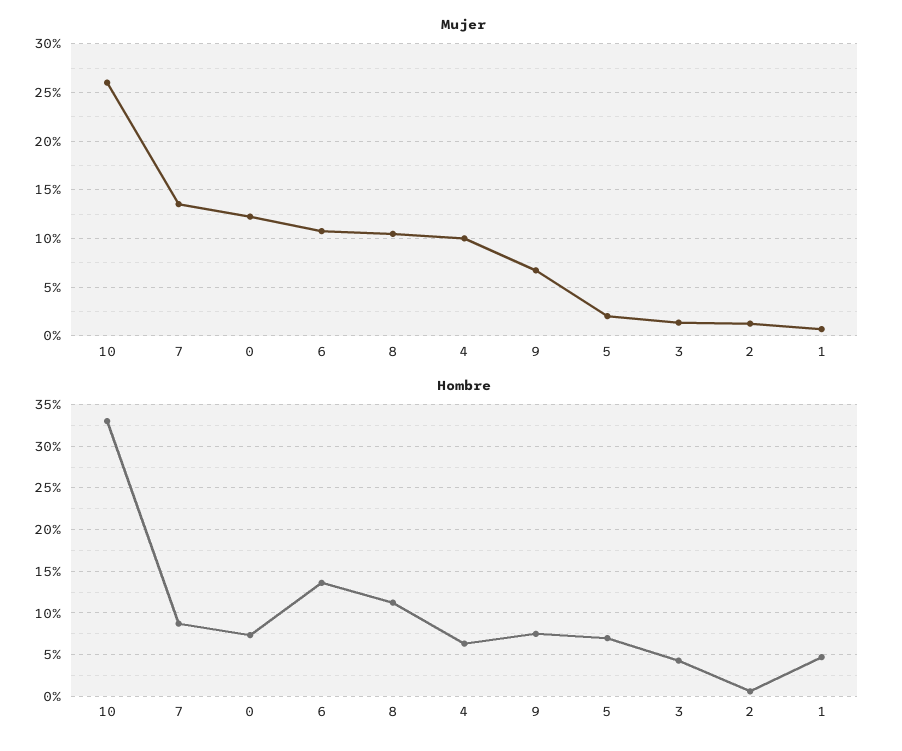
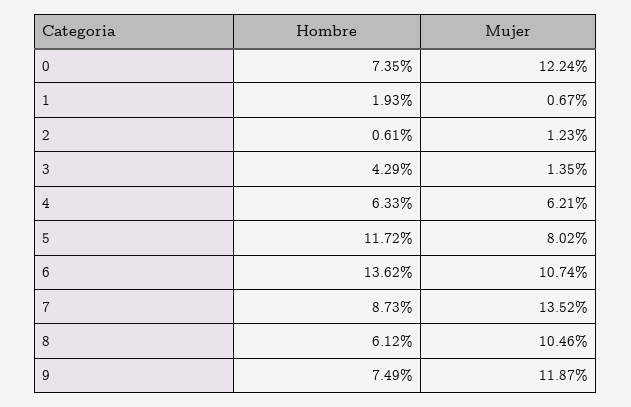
  {
    "Mujer": {
-     "10": 26,
      "7": 13.52,
      "0": 12.24,
      "6": 10.74,
      "8": 10.46,
-     "4": 10,
+     "4": 6.21,
-     "9": 7,
+     "9": 11.87,
-     "5": 2,
+     "5": 8.02,
      "3": 1.35,
      "2": 1.23,
      "1": 0.67
    },
    "Hombre": {
-     "10": 33,
      "7": 8.73,
      "0": 7.35,
      "6": 13.62,
-     "8": 11,
+     "8": 6.12,
      "4": 6.33,
      "9": 7.49,
-     "5": 7,
+     "5": 11.72,
      "3": 4.29,
      "2": 0.61,
-     "1": 5
+     "1": 1.93
    }
  }

